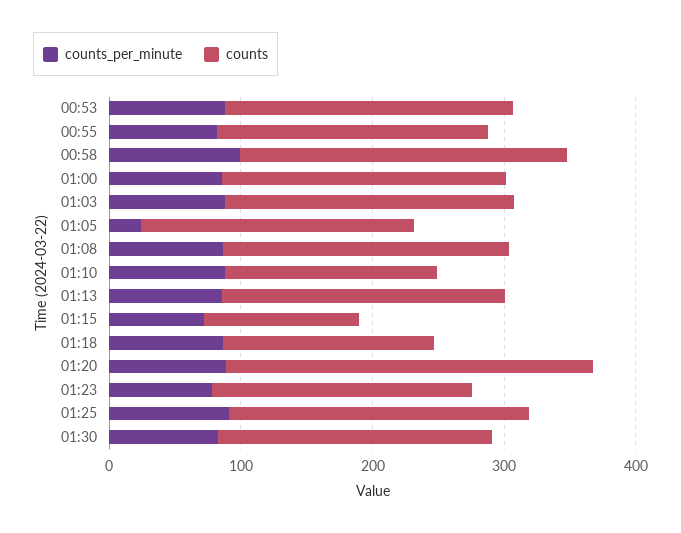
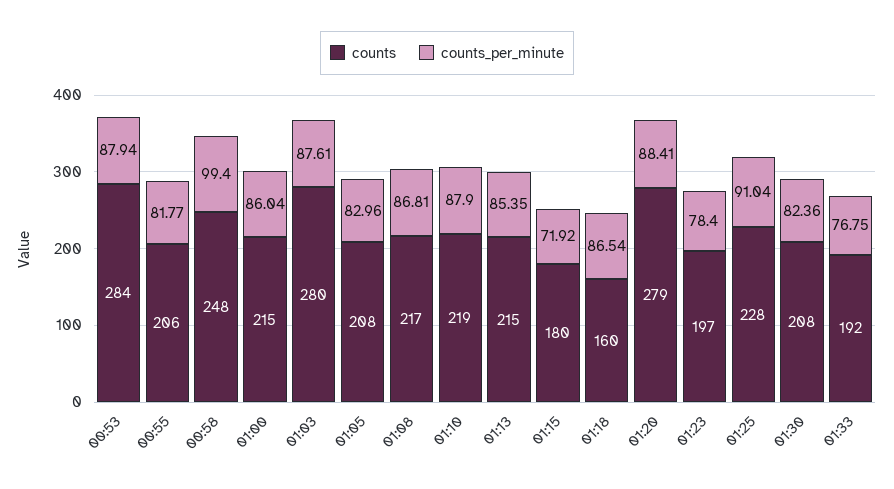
  {
    "counts_per_minute": {
      "00:53": 87.94,
      "00:55": 81.77,
      "00:58": 99.4,
      "01:00": 86.04,
      "01:03": 87.61,
-     "01:05": 20,
+     "01:05": 82.96,
      "01:08": 86.81,
      "01:10": 87.9,
      "01:13": 85.35,
      "01:15": 71.92,
      "01:18": 86.54,
      "01:20": 88.41,
      "01:23": 78.4,
      "01:25": 91.04,
-     "01:30": 82.36
+     "01:30": 82.36,
+     "01:33": 76.75
    },
    "counts": {
-     "00:53": 220,
+     "00:53": 284,
      "00:55": 206,
      "00:58": 248,
      "01:00": 215,
-     "01:03": 220,
+     "01:03": 280,
      "01:05": 208,
      "01:08": 217,
-     "01:10": 160,
+     "01:10": 219,
      "01:13": 215,
-     "01:15": 120,
+     "01:15": 180,
      "01:18": 160,
      "01:20": 279,
      "01:23": 197,
      "01:25": 228,
-     "01:30": 208
+     "01:30": 208,
+     "01:33": 192
    }
  }

